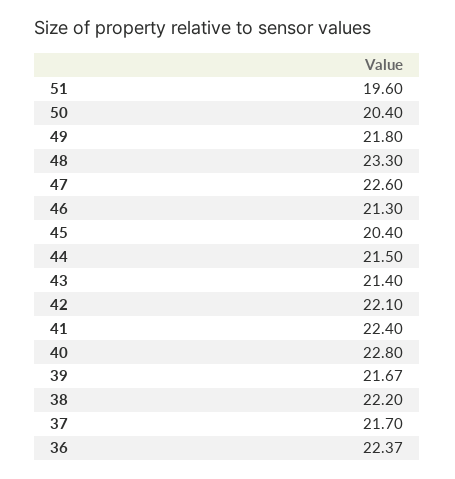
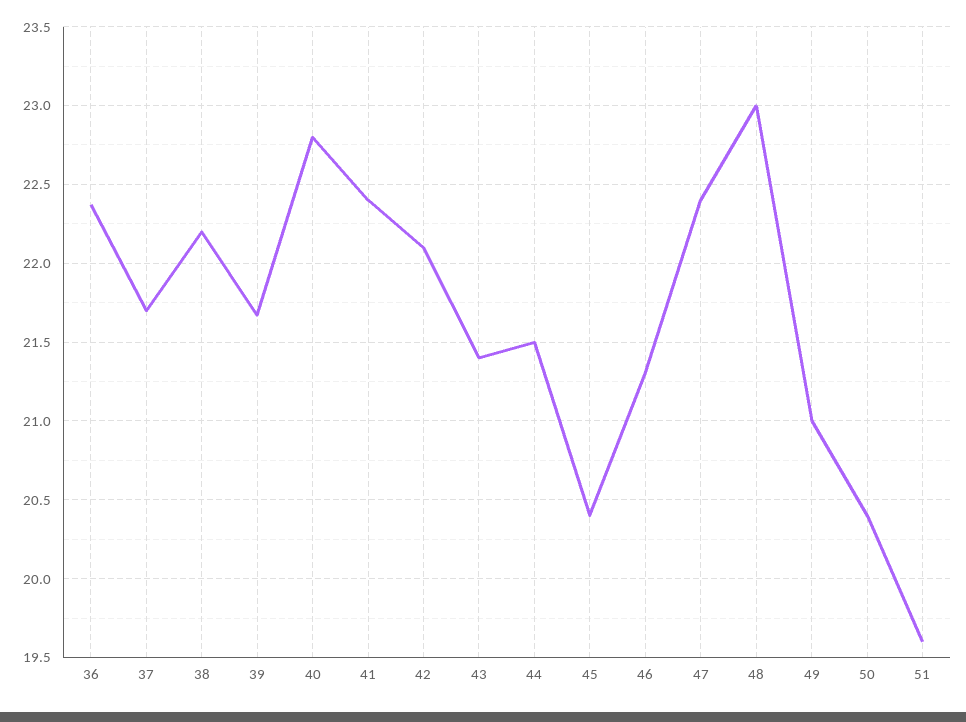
  {
    "51": 19.6,
    "50": 20.4,
-   "49": 21.8,
+   "49": 21,
-   "48": 23.3,
+   "48": 23,
-   "47": 22.6,
+   "47": 22.4,
    "46": 21.3,
    "45": 20.4,
    "44": 21.5,
    "43": 21.4,
    "42": 22.1,
    "41": 22.4,
    "40": 22.8,
    "39": 21.67,
    "38": 22.2,
    "37": 21.7,
    "36": 22.37
  }

